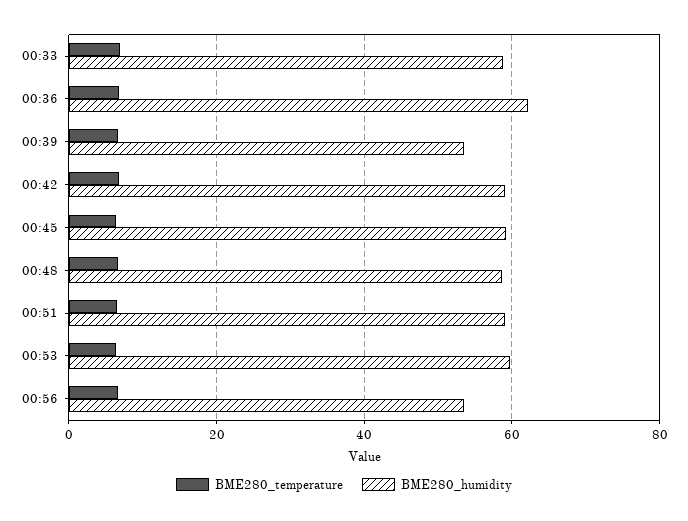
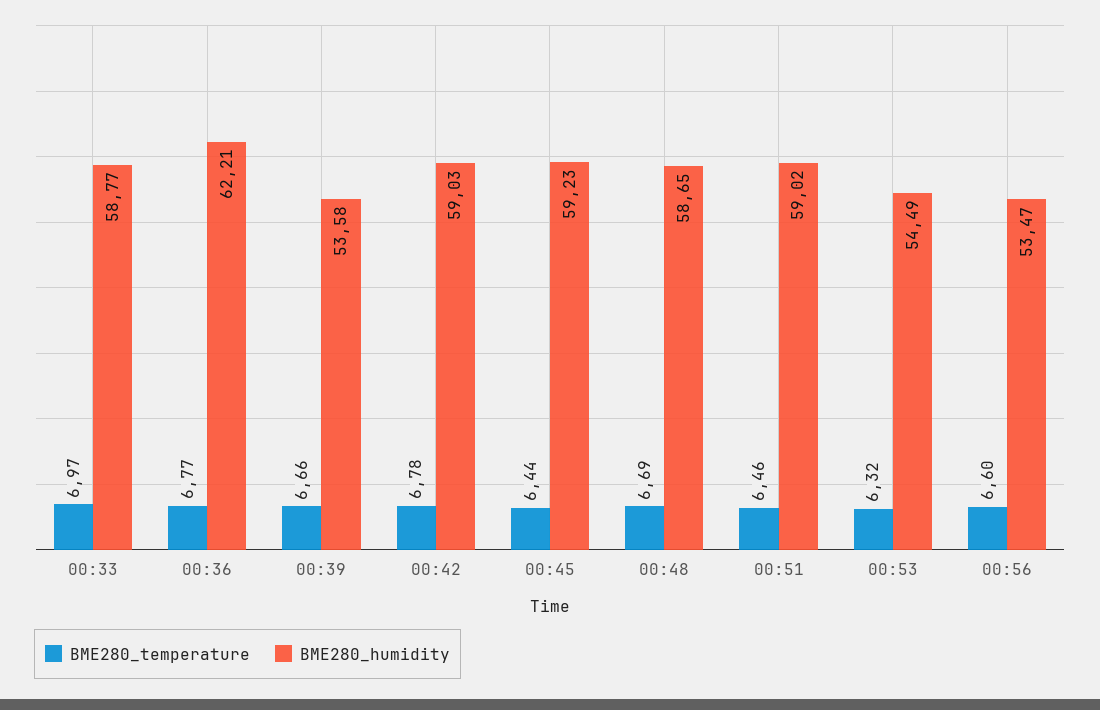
  {
    "BME280_temperature": {
      "00:33": 6.97,
      "00:36": 6.77,
      "00:39": 6.66,
      "00:42": 6.78,
      "00:45": 6.44,
      "00:48": 6.69,
      "00:51": 6.46,
      "00:53": 6.32,
      "00:56": 6.6
    },
    "BME280_humidity": {
      "00:33": 58.77,
      "00:36": 62.21,
      "00:39": 53.58,
      "00:42": 59.03,
      "00:45": 59.23,
      "00:48": 58.65,
      "00:51": 59.02,
-     "00:53": 60,
+     "00:53": 54.49,
      "00:56": 53.47
    }
  }

